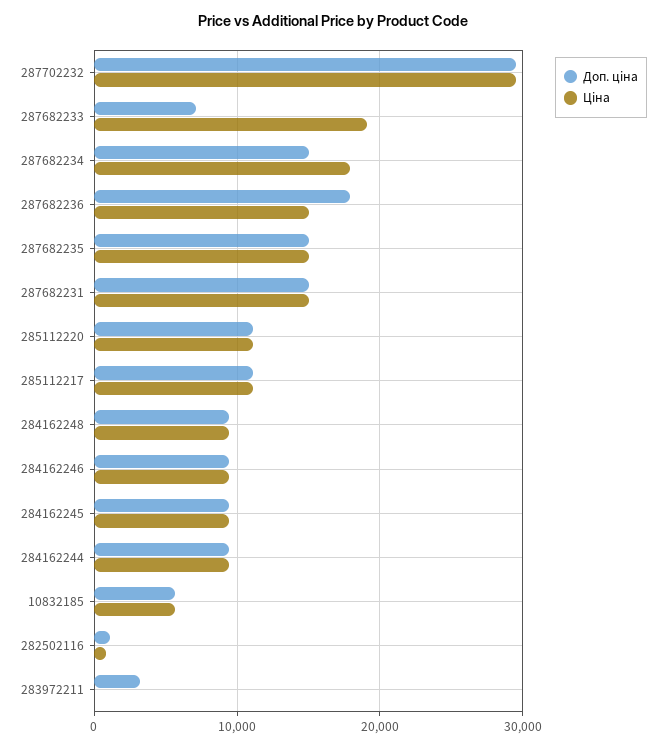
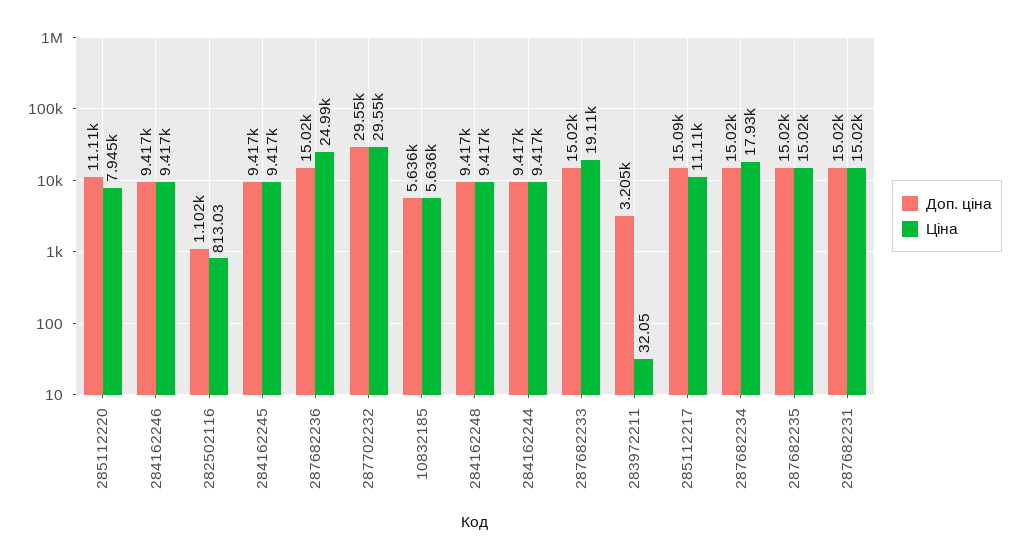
  {
    "Доп. ціна": {
      "287702232": 29550,
-     "287682233": 7000,
+     "287682233": 15020,
      "287682234": 15020,
-     "287682236": 18000,
+     "287682236": 15020,
      "287682235": 15020,
      "287682231": 15020,
      "285112220": 11110,
-     "285112217": 11000,
+     "285112217": 15090,
      "284162248": 9417,
      "284162246": 9417,
      "284162245": 9417,
      "284162244": 9417,
      "10832185": 5636,
      "282502116": 1102,
      "283972211": 3205
    },
    "Ціна": {
      "287702232": 29550,
      "287682233": 19110,
      "287682234": 17930,
-     "287682236": 15000,
+     "287682236": 24990,
      "287682235": 15020,
      "287682231": 15020,
-     "285112220": 11000,
+     "285112220": 7945,
      "285112217": 11110,
      "284162248": 9417,
      "284162246": 9417,
      "284162245": 9417,
      "284162244": 9417,
      "10832185": 5636,
      "282502116": 813.03,
      "283972211": 32.05
    }
  }

